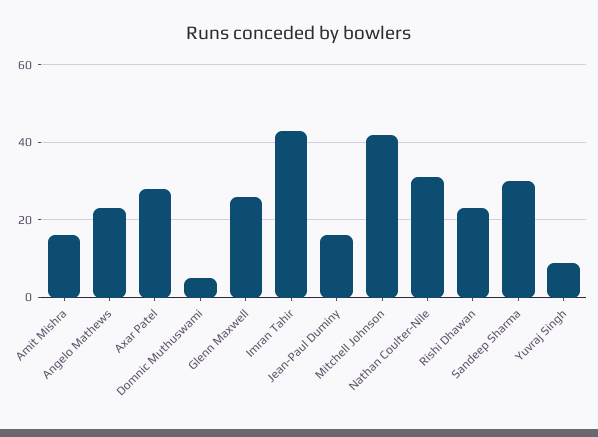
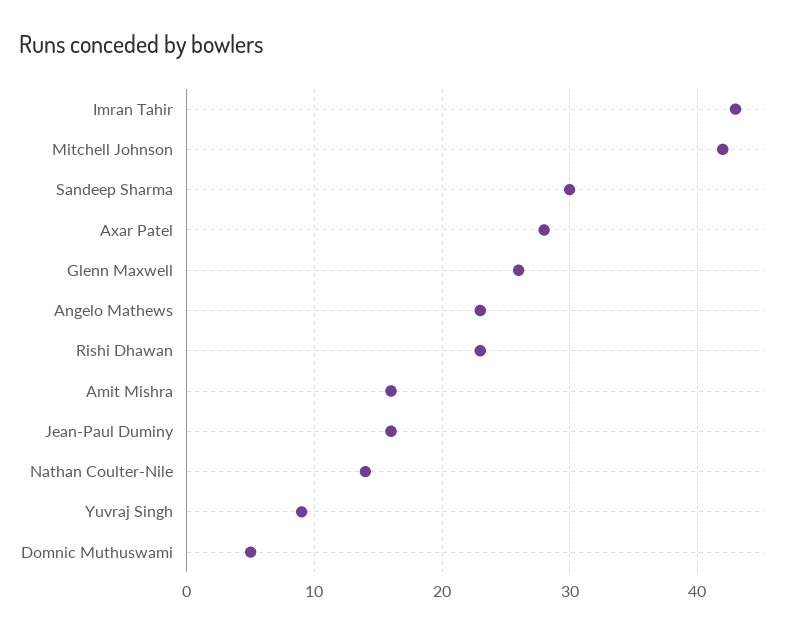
  {
    "Amit Mishra": 16,
    "Angelo Mathews": 23,
    "Axar Patel": 28,
    "Domnic Muthuswami": 5,
    "Glenn Maxwell": 26,
    "Imran Tahir": 43,
    "Jean-Paul Duminy": 16,
    "Mitchell Johnson": 42,
-   "Nathan Coulter-Nile": 30,
+   "Nathan Coulter-Nile": 14,
    "Rishi Dhawan": 23,
    "Sandeep Sharma": 30,
    "Yuvraj Singh": 9
  }

